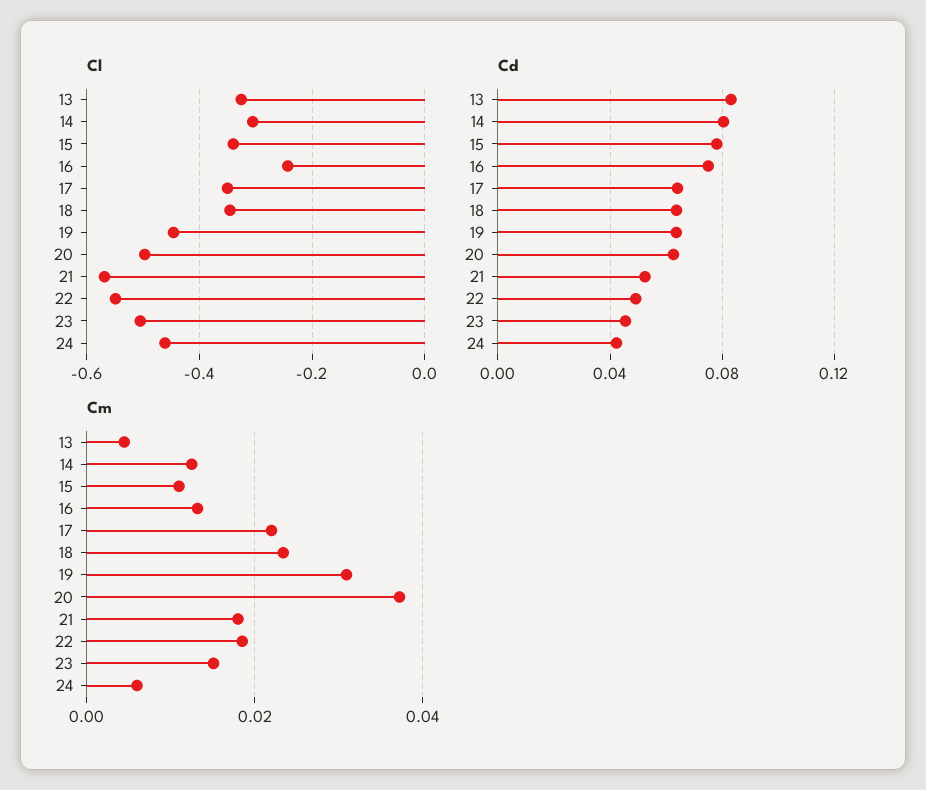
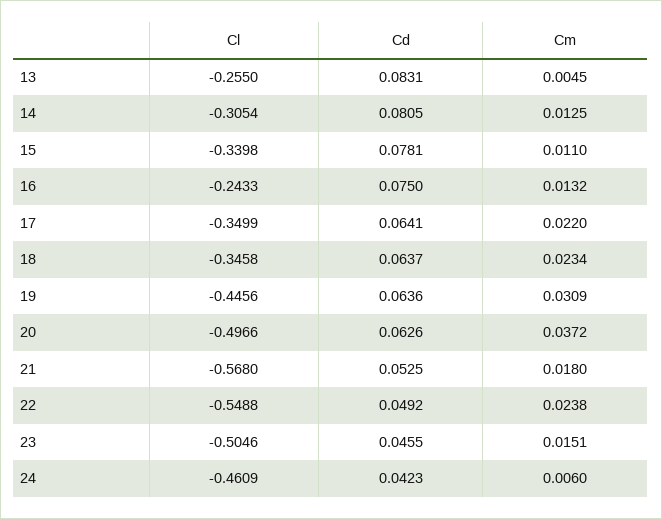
  {
    "Cl": {
-     "13": -0.32,
+     "13": -0.255,
      "14": -0.3054,
      "15": -0.3398,
      "16": -0.2433,
      "17": -0.3499,
      "18": -0.3458,
      "19": -0.4456,
      "20": -0.4966,
      "21": -0.568,
      "22": -0.5488,
      "23": -0.5046,
      "24": -0.4609
    },
    "Cd": {
      "13": 0.0831,
      "14": 0.0805,
      "15": 0.0781,
      "16": 0.075,
      "17": 0.0641,
      "18": 0.0637,
      "19": 0.0636,
      "20": 0.0626,
      "21": 0.0525,
      "22": 0.0492,
      "23": 0.0455,
      "24": 0.0423
    },
    "Cm": {
      "13": 0.0045,
      "14": 0.0125,
      "15": 0.011,
      "16": 0.0132,
      "17": 0.022,
      "18": 0.0234,
      "19": 0.0309,
      "20": 0.0372,
      "21": 0.018,
-     "22": 0.018,
+     "22": 0.0238,
      "23": 0.0151,
      "24": 0.006
    }
  }

